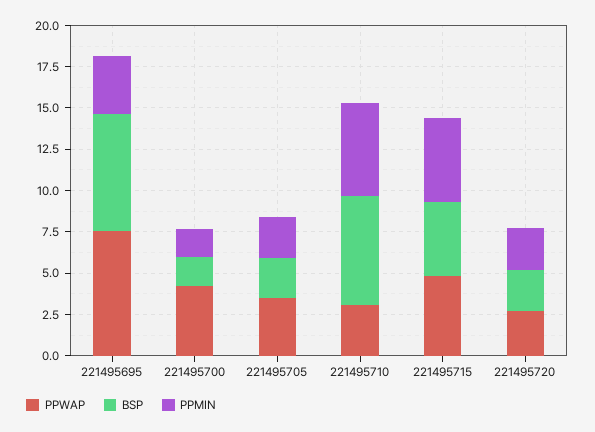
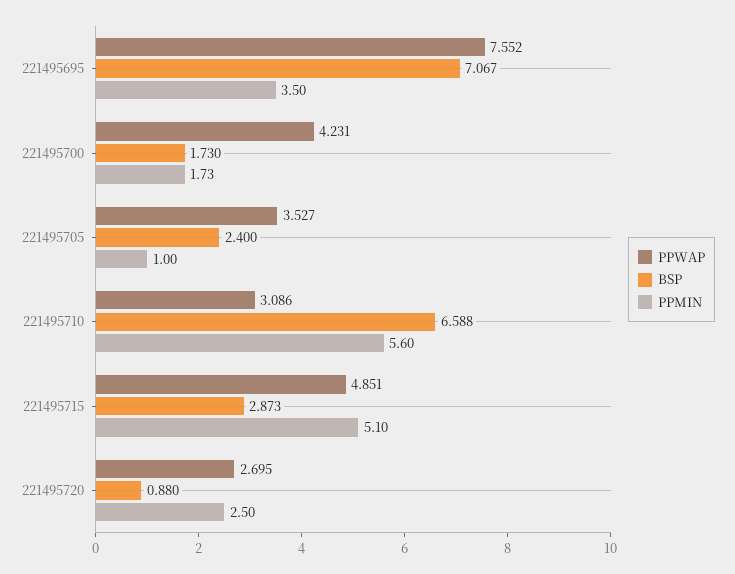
  {
    "PPWAP": {
      "221495695": 7.552,
      "221495700": 4.231,
      "221495705": 3.527,
      "221495710": 3.086,
      "221495715": 4.851,
      "221495720": 2.695
    },
    "BSP": {
      "221495695": 7.067,
      "221495700": 1.73,
      "221495705": 2.4,
      "221495710": 6.588,
-     "221495715": 4.5,
+     "221495715": 2.873,
-     "221495720": 2.5
+     "221495720": 0.88
    },
    "PPMIN": {
      "221495695": 3.5,
      "221495700": 1.73,
-     "221495705": 2.5,
+     "221495705": 1,
      "221495710": 5.6,
      "221495715": 5.1,
      "221495720": 2.5
    }
  }

